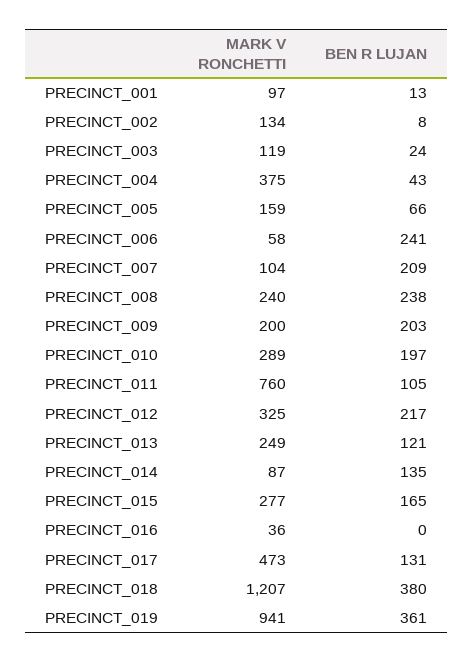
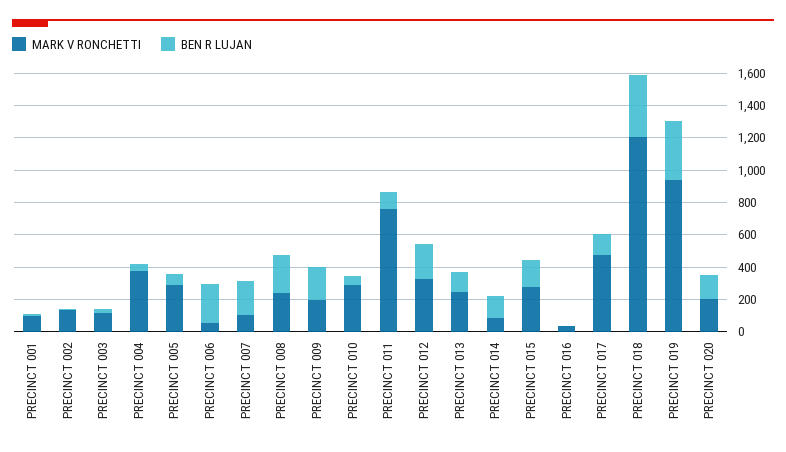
  {
    "MARK V RONCHETTI": {
      "PRECINCT_001": 97,
      "PRECINCT_002": 134,
      "PRECINCT_003": 119,
      "PRECINCT_004": 375,
-     "PRECINCT_005": 159,
+     "PRECINCT_005": 300,
      "PRECINCT_006": 58,
      "PRECINCT_007": 104,
      "PRECINCT_008": 240,
      "PRECINCT_009": 200,
      "PRECINCT_010": 289,
      "PRECINCT_011": 760,
      "PRECINCT_012": 325,
      "PRECINCT_013": 249,
      "PRECINCT_014": 87,
      "PRECINCT_015": 277,
      "PRECINCT_016": 36,
      "PRECINCT_017": 473,
      "PRECINCT_018": 1207,
-     "PRECINCT_019": 941
+     "PRECINCT_019": 941,
+     "PRECINCT 020": 200
    },
    "BEN R LUJAN": {
      "PRECINCT_001": 13,
      "PRECINCT_002": 8,
      "PRECINCT_003": 24,
      "PRECINCT_004": 43,
      "PRECINCT_005": 66,
      "PRECINCT_006": 241,
      "PRECINCT_007": 209,
      "PRECINCT_008": 238,
      "PRECINCT_009": 203,
-     "PRECINCT_010": 197,
+     "PRECINCT_010": 50,
      "PRECINCT_011": 105,
      "PRECINCT_012": 217,
      "PRECINCT_013": 121,
      "PRECINCT_014": 135,
      "PRECINCT_015": 165,
      "PRECINCT_016": 0,
      "PRECINCT_017": 131,
      "PRECINCT_018": 380,
-     "PRECINCT_019": 361
+     "PRECINCT_019": 361,
+     "PRECINCT 020": 150
    }
  }

